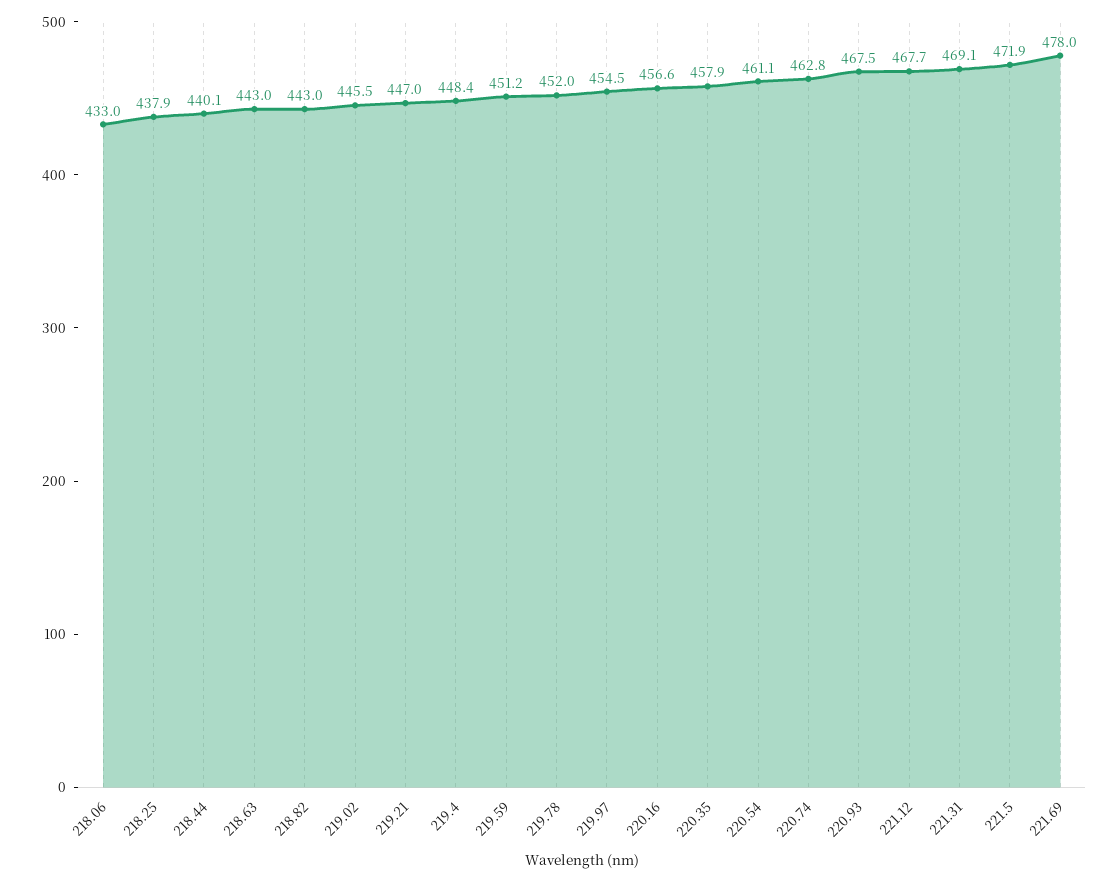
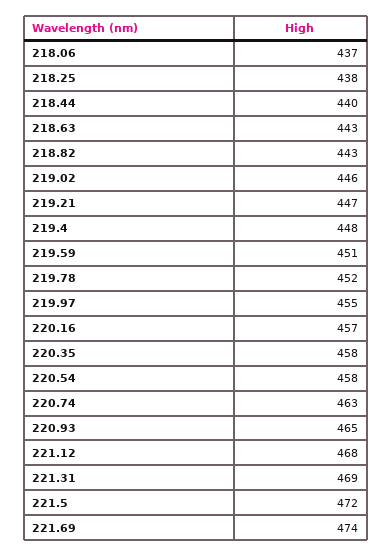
  {
-   "218.06": 433,
+   "218.06": 437,
    "218.25": 437.9,
    "218.44": 440.1,
    "218.63": 443,
    "218.82": 443,
    "219.02": 445.5,
    "219.21": 447,
    "219.4": 448.4,
    "219.59": 451.2,
    "219.78": 452,
    "219.97": 454.5,
    "220.16": 456.6,
    "220.35": 457.9,
-   "220.54": 461.1,
+   "220.54": 458,
    "220.74": 462.8,
-   "220.93": 467.5,
+   "220.93": 465,
    "221.12": 467.7,
    "221.31": 469.1,
    "221.5": 471.9,
-   "221.69": 478
+   "221.69": 474
  }

